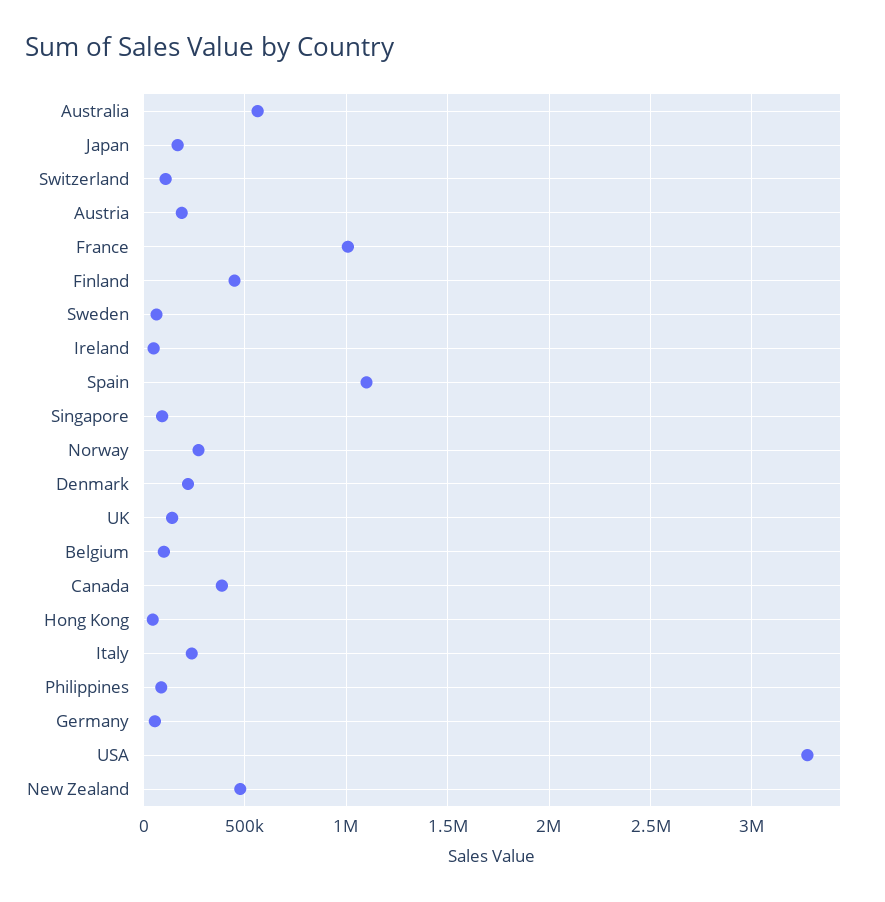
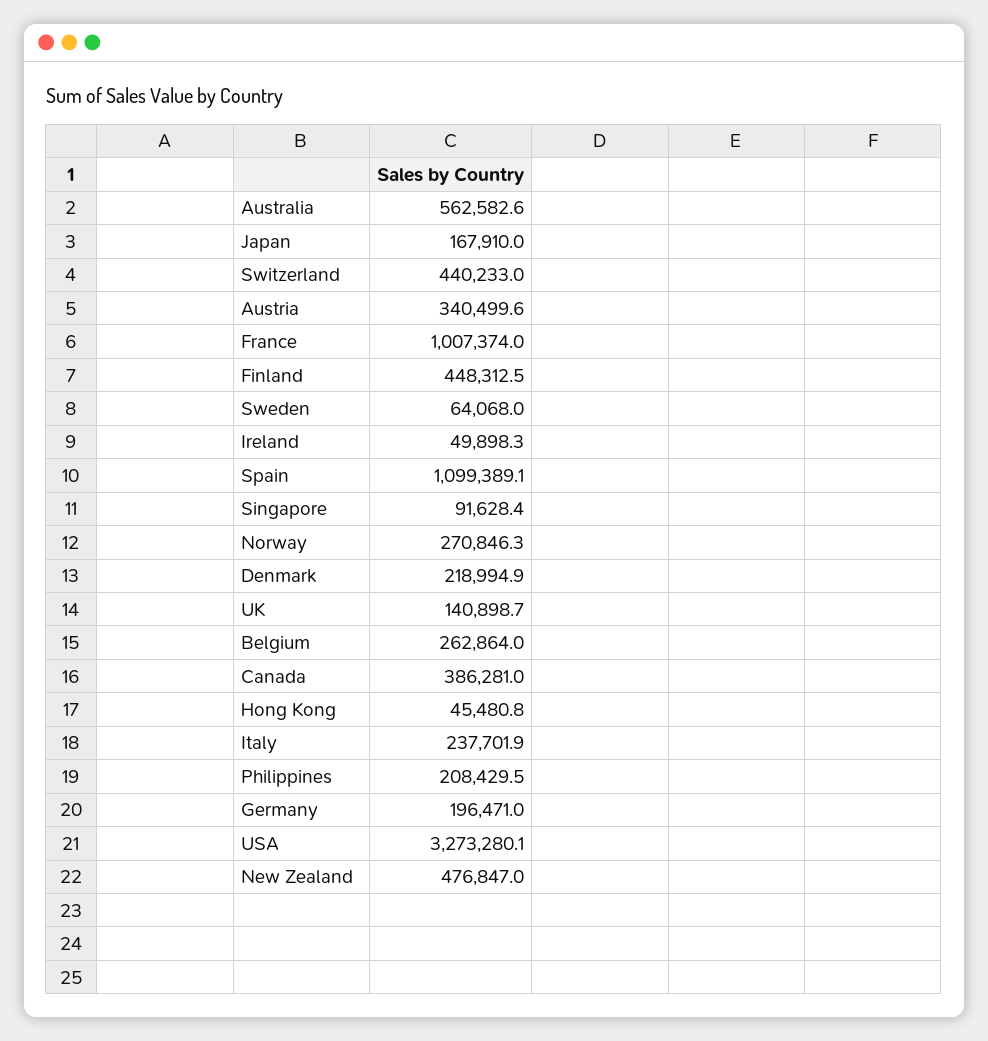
  {
    "Australia": 562582.6,
    "Japan": 167910,
-   "Switzerland": 100000,
+   "Switzerland": 440233,
-   "Austria": 200000,
+   "Austria": 340499.6,
    "France": 1007374,
    "Finland": 448312.5,
    "Sweden": 64068,
    "Ireland": 49898.3,
    "Spain": 1099389.1,
    "Singapore": 91628.4,
    "Norway": 270846.3,
    "Denmark": 218994.9,
    "UK": 140898.7,
-   "Belgium": 100000,
+   "Belgium": 262864,
    "Canada": 386281,
    "Hong Kong": 45480.8,
    "Italy": 237701.9,
-   "Philippines": 100000,
+   "Philippines": 208429.5,
-   "Germany": 50000,
+   "Germany": 196471,
    "USA": 3273280.1,
    "New Zealand": 476847
  }

